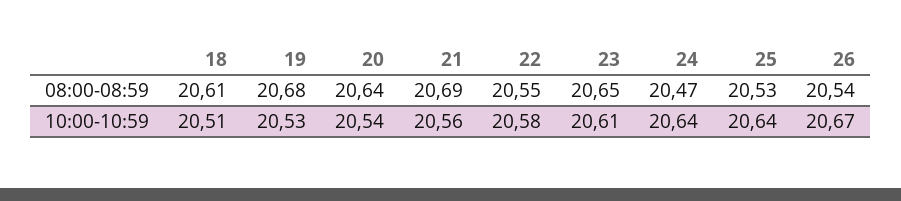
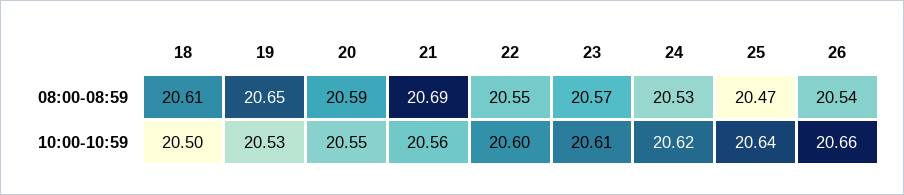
  {
    "18": {
      "08:00-08:59": 20.61,
-     "10:00-10:59": 20.51
+     "10:00-10:59": 20.5
    },
    "19": {
-     "08:00-08:59": 20.68,
+     "08:00-08:59": 20.65,
      "10:00-10:59": 20.53
    },
    "20": {
-     "08:00-08:59": 20.64,
+     "08:00-08:59": 20.59,
-     "10:00-10:59": 20.54
+     "10:00-10:59": 20.55
    },
    "21": {
      "08:00-08:59": 20.69,
      "10:00-10:59": 20.56
    },
    "22": {
      "08:00-08:59": 20.55,
-     "10:00-10:59": 20.58
+     "10:00-10:59": 20.6
    },
    "23": {
-     "08:00-08:59": 20.65,
+     "08:00-08:59": 20.57,
      "10:00-10:59": 20.61
    },
    "24": {
-     "08:00-08:59": 20.47,
+     "08:00-08:59": 20.53,
-     "10:00-10:59": 20.64
+     "10:00-10:59": 20.62
    },
    "25": {
-     "08:00-08:59": 20.53,
+     "08:00-08:59": 20.47,
      "10:00-10:59": 20.64
    },
    "26": {
      "08:00-08:59": 20.54,
-     "10:00-10:59": 20.67
+     "10:00-10:59": 20.66
    }
  }

